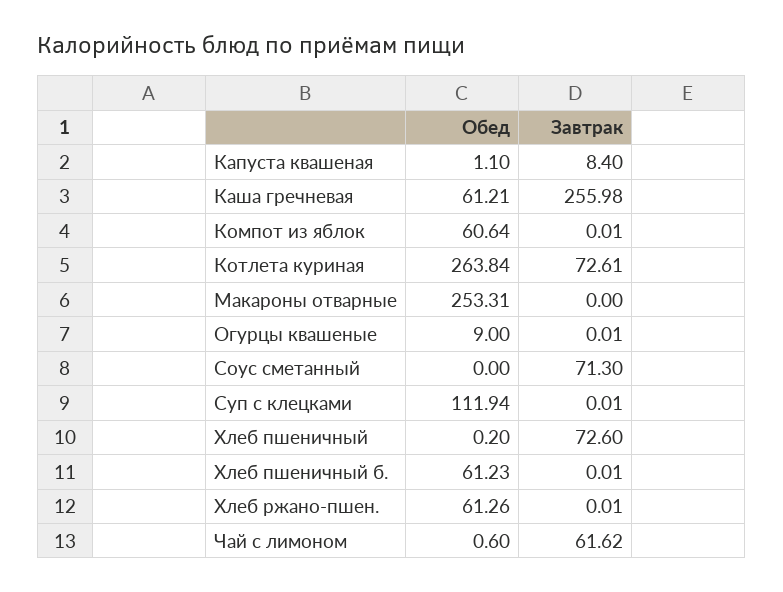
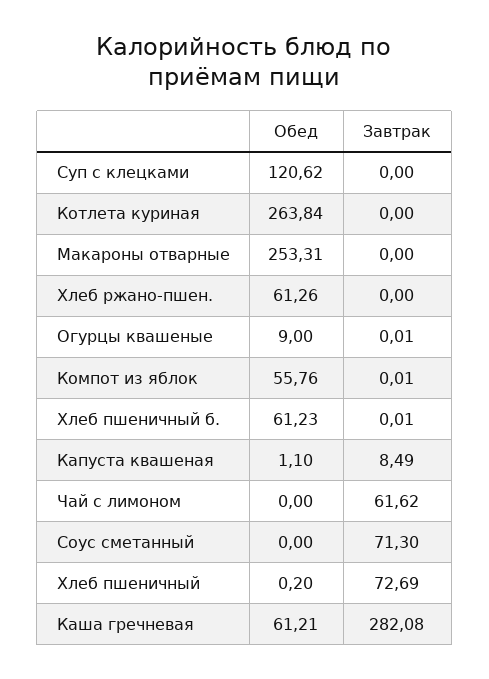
  {
    "Обед": {
      "Капуста квашеная": 1.1,
      "Каша гречневая": 61.21,
-     "Компот из яблок": 60.64,
+     "Компот из яблок": 55.76,
      "Котлета куриная": 263.84,
      "Макароны отварные": 253.31,
      "Огурцы квашеные": 9,
      "Соус сметанный": 0,
-     "Суп с клецками": 111.94,
+     "Суп с клецками": 120.62,
      "Хлеб пшеничный": 0.2,
      "Хлеб пшеничный б.": 61.23,
      "Хлеб ржано-пшен.": 61.26,
-     "Чай с лимоном": 0.6
+     "Чай с лимоном": 0
    },
    "Завтрак": {
-     "Капуста квашеная": 8.4,
+     "Капуста квашеная": 8.49,
-     "Каша гречневая": 255.98,
+     "Каша гречневая": 282.08,
      "Компот из яблок": 0.01,
-     "Котлета куриная": 72.61,
+     "Котлета куриная": 0,
      "Макароны отварные": 0,
      "Огурцы квашеные": 0.01,
      "Соус сметанный": 71.3,
-     "Суп с клецками": 0.01,
+     "Суп с клецками": 0,
-     "Хлеб пшеничный": 72.6,
+     "Хлеб пшеничный": 72.69,
      "Хлеб пшеничный б.": 0.01,
-     "Хлеб ржано-пшен.": 0.01,
+     "Хлеб ржано-пшен.": 0,
      "Чай с лимоном": 61.62
    }
  }

